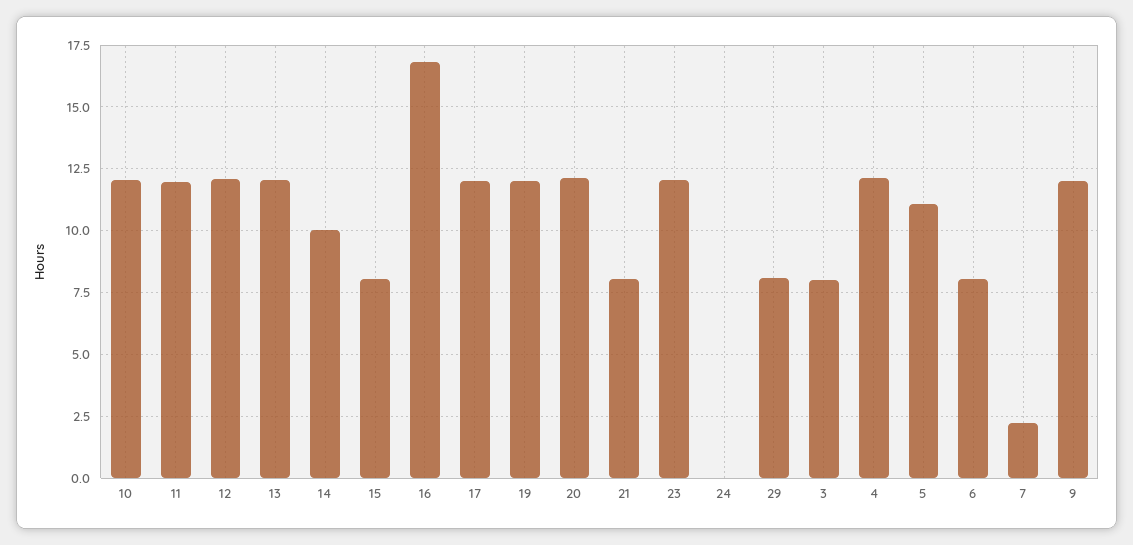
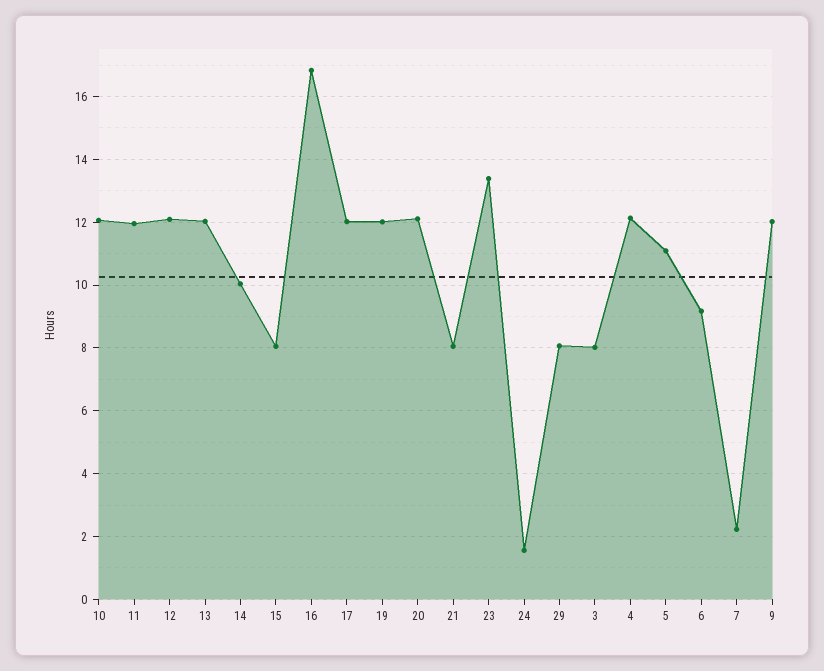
  {
    "10": 12,
    "11": 12,
    "12": 12,
    "13": 12,
    "14": 10,
    "15": 8,
    "16": 16.8,
    "17": 12,
    "19": 12,
    "20": 12.2,
    "21": 8,
-   "23": 12,
+   "23": 13.4,
-   "24": 0,
+   "24": 1.6,
    "29": 8,
    "3": 8,
    "4": 12.2,
    "5": 11,
-   "6": 8,
+   "6": 9.2,
    "7": 2.2,
    "9": 12
  }

